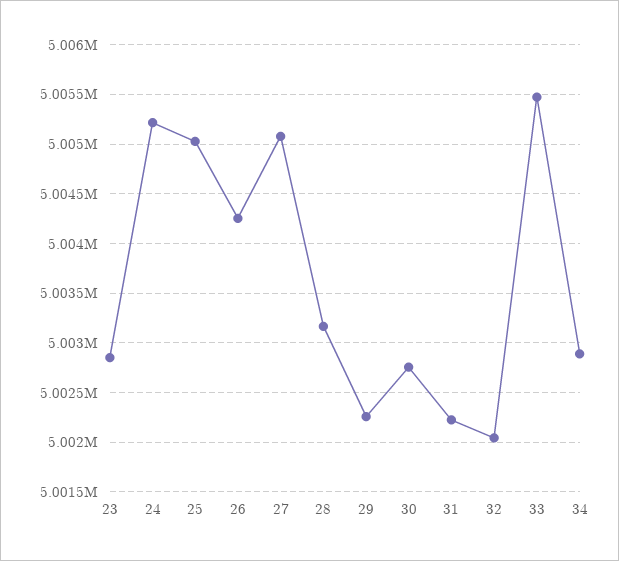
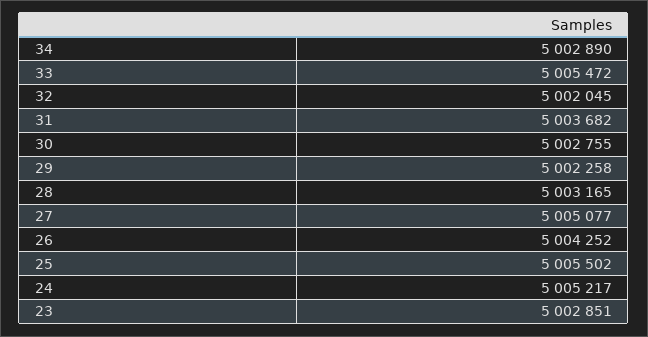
  {
    "23": 5002851,
    "24": 5005217,
-   "25": 5005000,
+   "25": 5005502,
    "26": 5004252,
    "27": 5005077,
    "28": 5003165,
    "29": 5002258,
    "30": 5002755,
-   "31": 5002200,
+   "31": 5003682,
    "32": 5002045,
    "33": 5005472,
    "34": 5002890
  }

